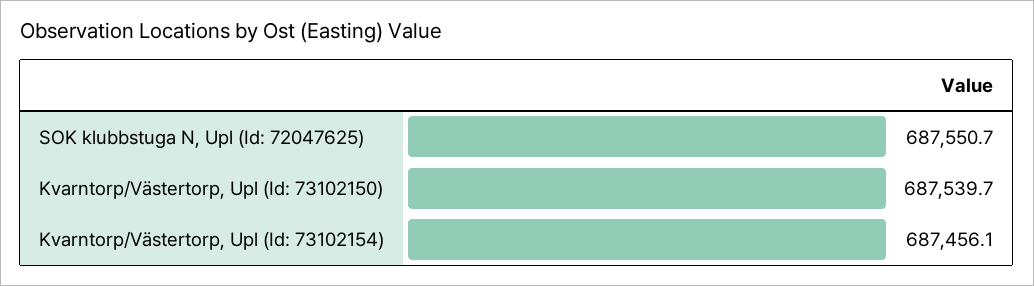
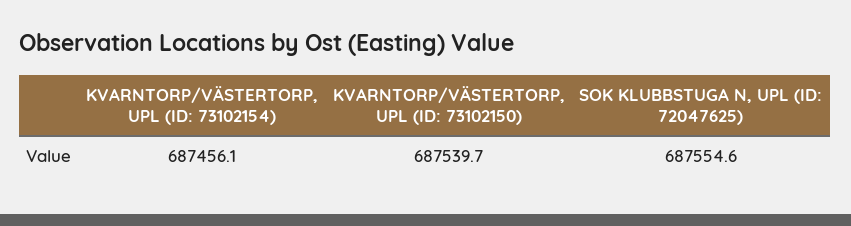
  {
-   "SOK klubbstuga N, Upl (Id: 72047625)": 687550.7,
+   "SOK klubbstuga N, Upl (Id: 72047625)": 687554.6,
    "Kvarntorp/Västertorp, Upl (Id: 73102150)": 687539.7,
    "Kvarntorp/Västertorp, Upl (Id: 73102154)": 687456.1
  }

